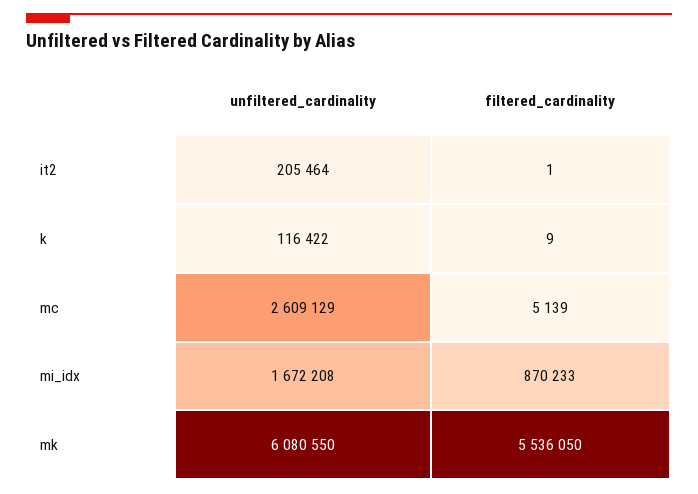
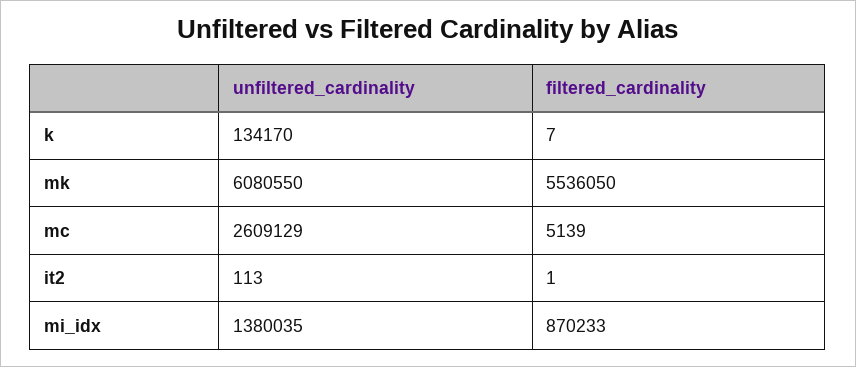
  {
    "unfiltered_cardinality": {
-     "it2": 205464,
+     "it2": 113,
-     "k": 116422,
+     "k": 134170,
      "mc": 2609129,
-     "mi_idx": 1672208,
+     "mi_idx": 1380035,
      "mk": 6080550
    },
    "filtered_cardinality": {
      "it2": 1,
-     "k": 9,
+     "k": 7,
      "mc": 5139,
      "mi_idx": 870233,
      "mk": 5536050
    }
  }

